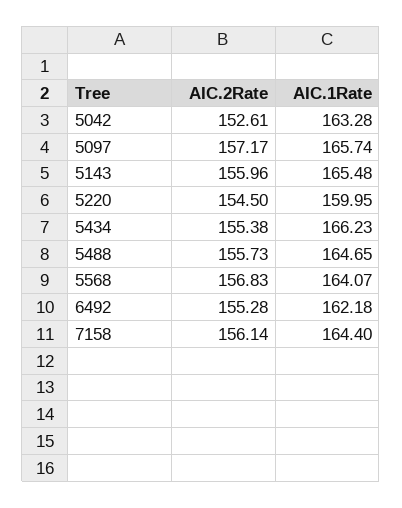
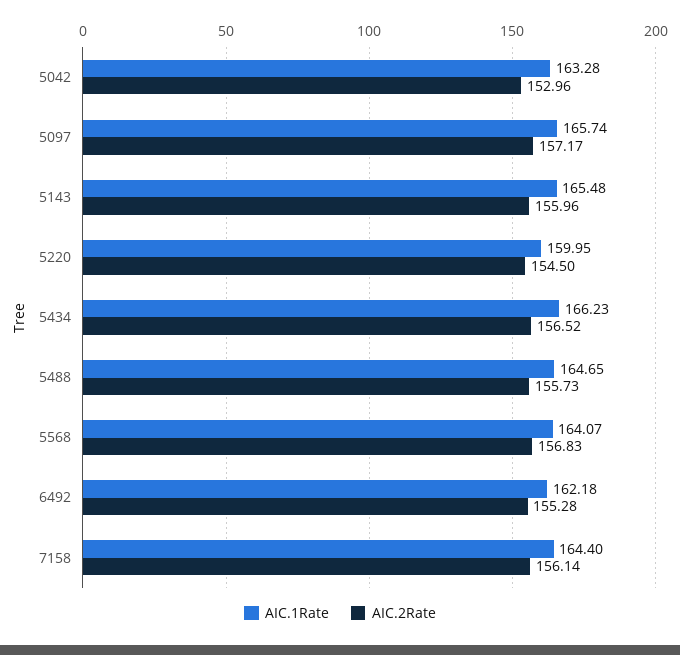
  {
    "AIC.2Rate": {
-     "5042": 152.61,
+     "5042": 152.96,
      "5097": 157.17,
      "5143": 155.96,
      "5220": 154.5,
-     "5434": 155.38,
+     "5434": 156.52,
      "5488": 155.73,
      "5568": 156.83,
      "6492": 155.28,
      "7158": 156.14
    },
    "AIC.1Rate": {
      "5042": 163.28,
      "5097": 165.74,
      "5143": 165.48,
      "5220": 159.95,
      "5434": 166.23,
      "5488": 164.65,
      "5568": 164.07,
      "6492": 162.18,
      "7158": 164.4
    }
  }

